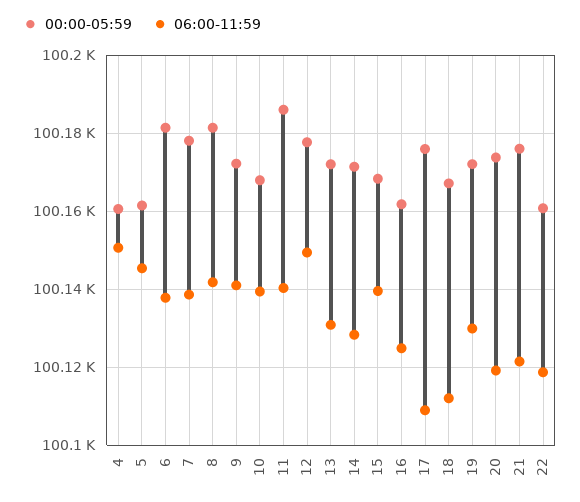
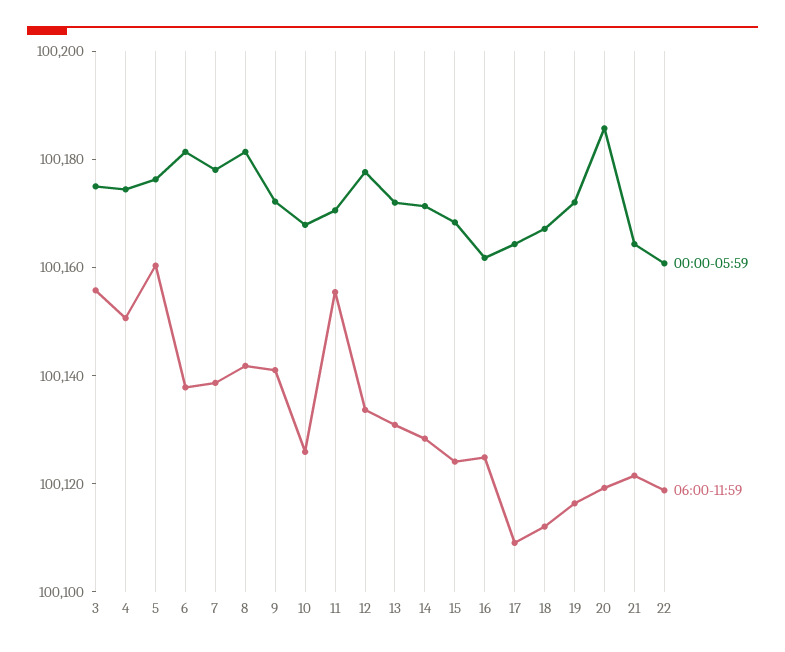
  {
    "00:00-05:59": {
-     "4": 100160,
+     "4": 100175,
-     "5": 100162,
+     "5": 100175,
      "6": 100182,
      "7": 100178,
      "8": 100182,
      "9": 100172,
      "10": 100168,
-     "11": 100186,
+     "11": 100170,
      "12": 100178,
      "13": 100172,
      "14": 100172,
      "15": 100168,
      "16": 100162,
-     "17": 100176,
+     "17": 100165,
      "18": 100168,
      "19": 100172,
-     "20": 100174,
+     "20": 100185,
-     "21": 100176,
+     "21": 100165,
-     "22": 100160
+     "22": 100160,
+     "3": 100175
    },
    "06:00-11:59": {
      "4": 100150,
-     "5": 100146,
+     "5": 100160,
      "6": 100138,
      "7": 100138,
      "8": 100142,
      "9": 100142,
-     "10": 100140,
+     "10": 100125,
-     "11": 100140,
+     "11": 100155,
-     "12": 100150,
+     "12": 100135,
      "13": 100130,
      "14": 100128,
-     "15": 100140,
+     "15": 100125,
      "16": 100124,
      "17": 100110,
      "18": 100112,
-     "19": 100130,
+     "19": 100115,
      "20": 100120,
      "21": 100122,
-     "22": 100118
+     "22": 100118,
+     "3": 100155
    }
  }

